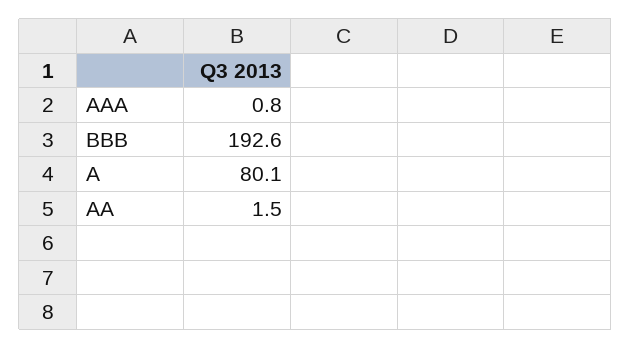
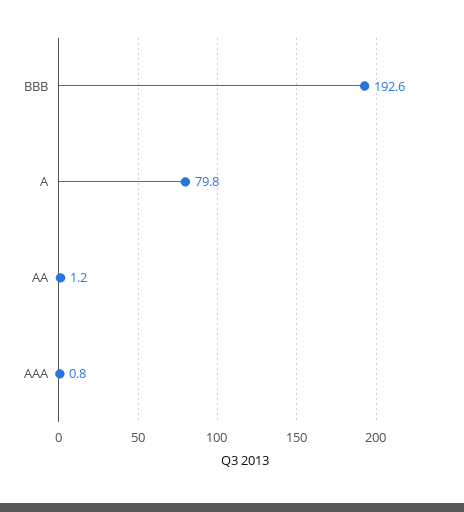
  {
    "AAA": 0.8,
    "BBB": 192.6,
-   "A": 80.1,
+   "A": 79.8,
-   "AA": 1.5
+   "AA": 1.2
  }

